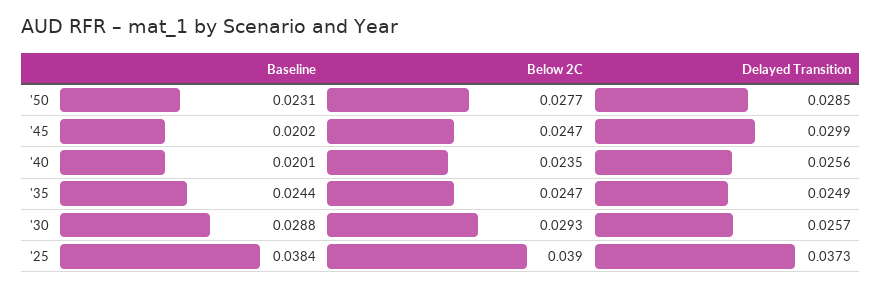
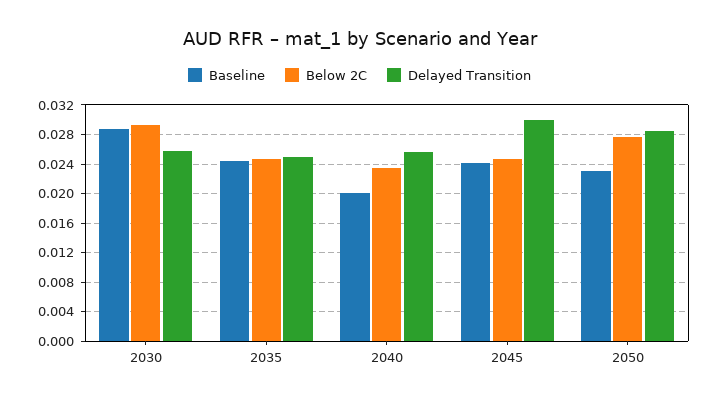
  {
    "Baseline": {
      "'50": 0.0231,
-     "'45": 0.0202,
+     "'45": 0.024,
      "'40": 0.0201,
      "'35": 0.0244,
-     "'30": 0.0288,
+     "'30": 0.0288
-     "'25": 0.0384
    },
    "Below 2C": {
      "'50": 0.0277,
      "'45": 0.0247,
      "'40": 0.0235,
      "'35": 0.0247,
-     "'30": 0.0293,
+     "'30": 0.0293
-     "'25": 0.039
    },
    "Delayed Transition": {
      "'50": 0.0285,
      "'45": 0.0299,
      "'40": 0.0256,
      "'35": 0.0249,
-     "'30": 0.0257,
+     "'30": 0.0257
-     "'25": 0.0373
    }
  }

